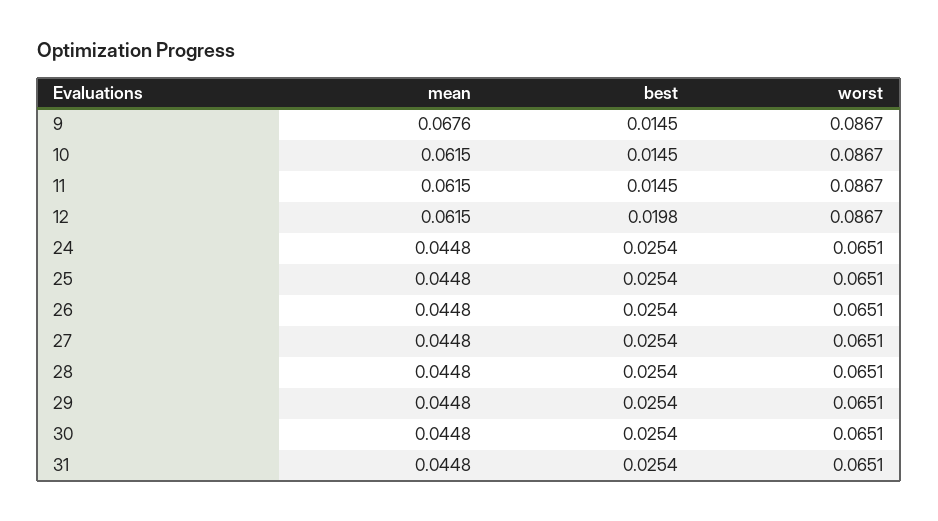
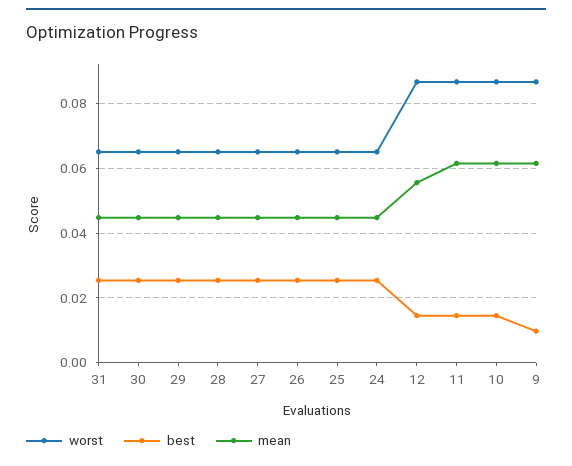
  {
    "mean": {
-     "9": 0.0676,
+     "9": 0.062,
      "10": 0.0615,
      "11": 0.0615,
-     "12": 0.0615,
+     "12": 0.056,
      "24": 0.0448,
      "25": 0.0448,
      "26": 0.0448,
      "27": 0.0448,
      "28": 0.0448,
      "29": 0.0448,
      "30": 0.0448,
      "31": 0.0448
    },
    "best": {
-     "9": 0.0145,
+     "9": 0.01,
      "10": 0.0145,
      "11": 0.0145,
-     "12": 0.0198,
+     "12": 0.014,
      "24": 0.0254,
      "25": 0.0254,
      "26": 0.0254,
      "27": 0.0254,
      "28": 0.0254,
      "29": 0.0254,
      "30": 0.0254,
      "31": 0.0254
    },
    "worst": {
      "9": 0.0867,
      "10": 0.0867,
      "11": 0.0867,
      "12": 0.0867,
      "24": 0.0651,
      "25": 0.0651,
      "26": 0.0651,
      "27": 0.0651,
      "28": 0.0651,
      "29": 0.0651,
      "30": 0.0651,
      "31": 0.0651
    }
  }

